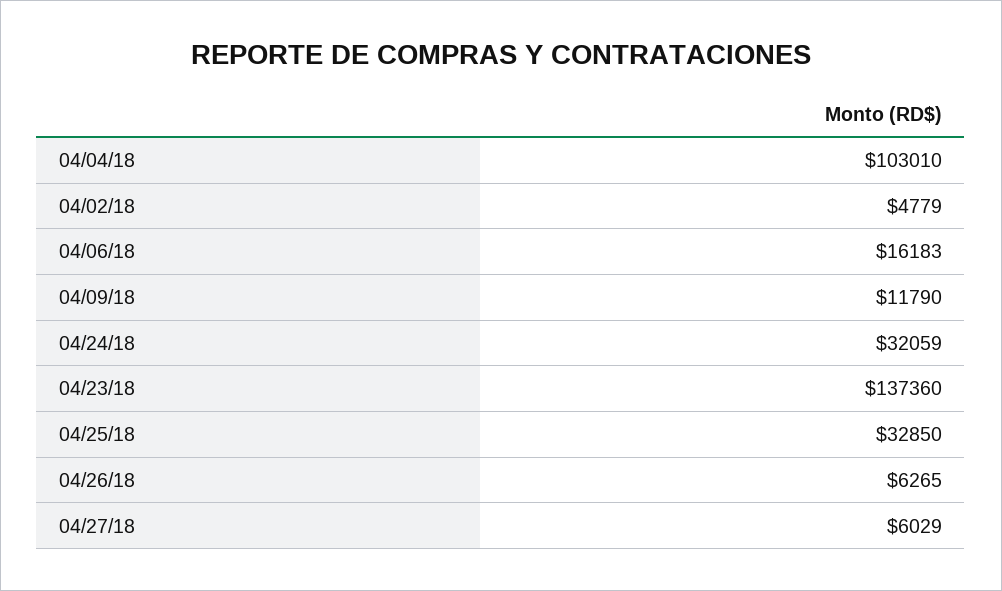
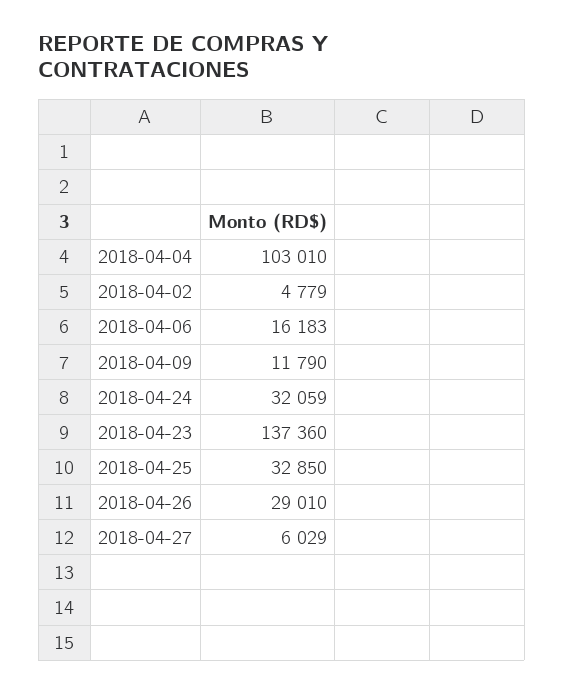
  {
    "04/04/18": 103010,
    "04/02/18": 4779,
    "04/06/18": 16183,
    "04/09/18": 11790,
    "04/24/18": 32059,
    "04/23/18": 137360,
    "04/25/18": 32850,
-   "04/26/18": 6265,
+   "04/26/18": 29010,
    "04/27/18": 6029
  }

